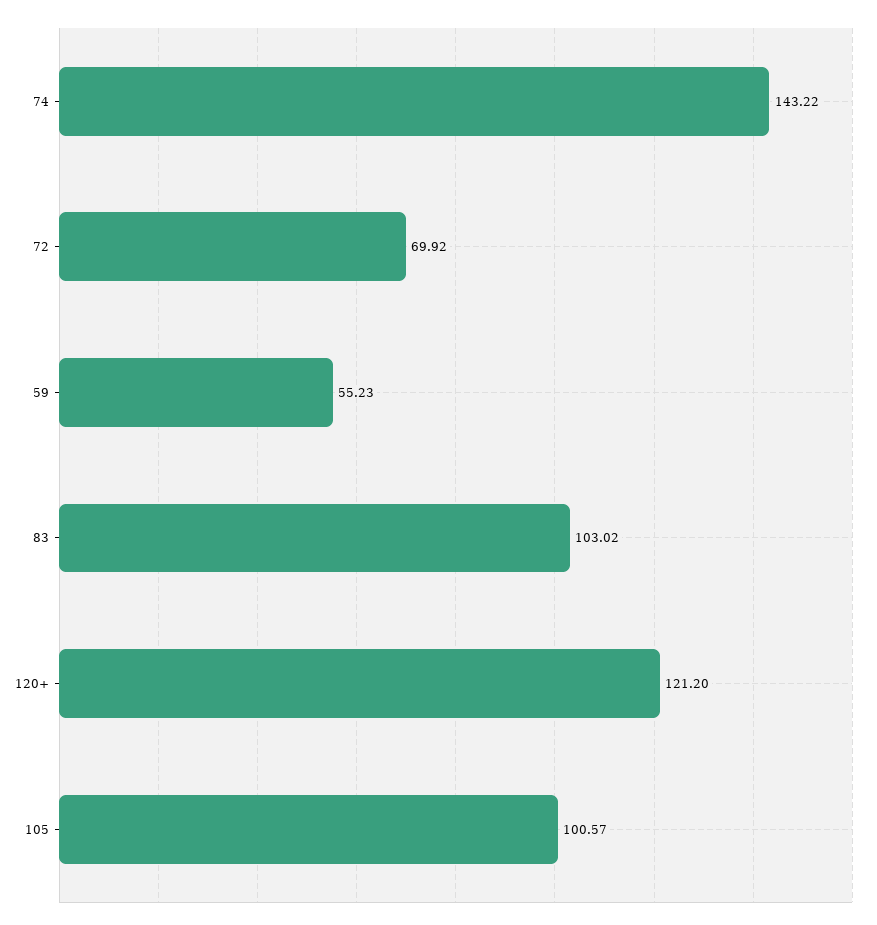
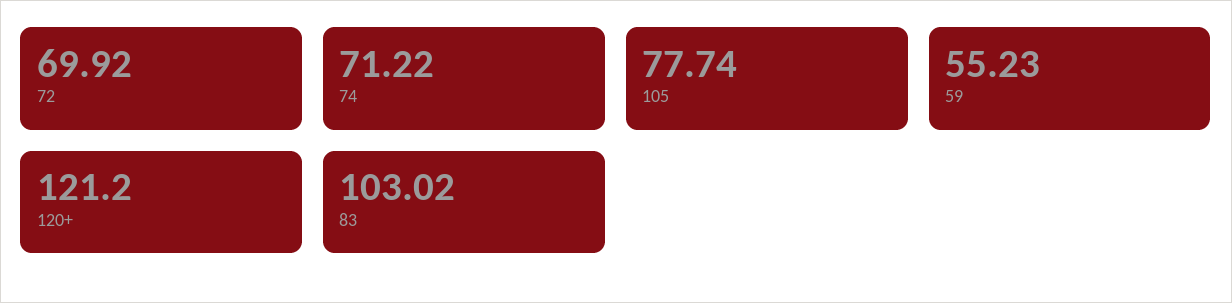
  {
-   "74": 143.22,
+   "74": 71.22,
    "72": 69.92,
    "59": 55.23,
    "83": 103.02,
    "120+": 121.2,
-   "105": 100.57
+   "105": 77.74
  }

